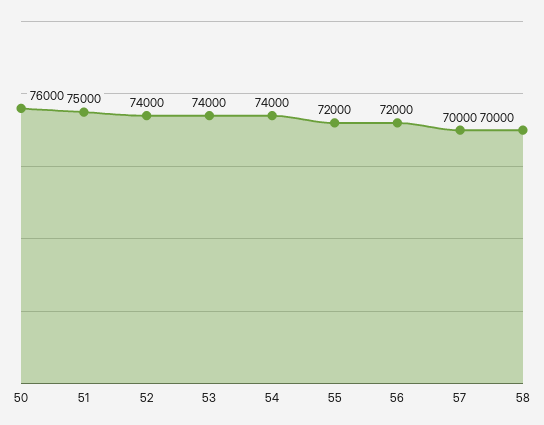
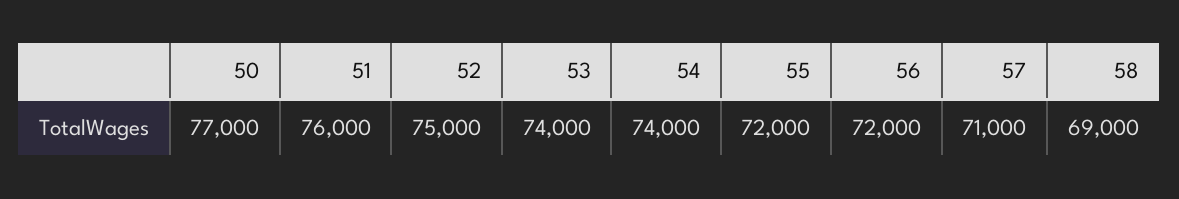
  {
-   "50": 76000,
+   "50": 77000,
-   "51": 75000,
+   "51": 76000,
-   "52": 74000,
+   "52": 75000,
    "53": 74000,
    "54": 74000,
    "55": 72000,
    "56": 72000,
-   "57": 70000,
+   "57": 71000,
-   "58": 70000
+   "58": 69000
  }

